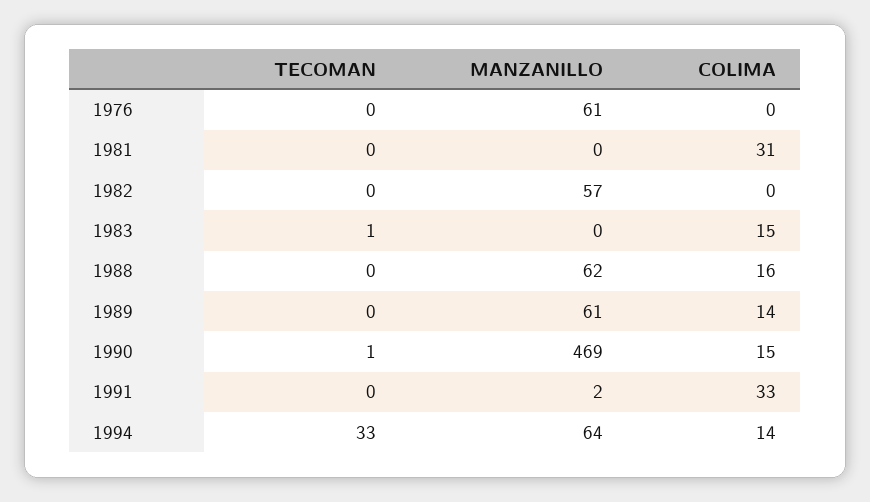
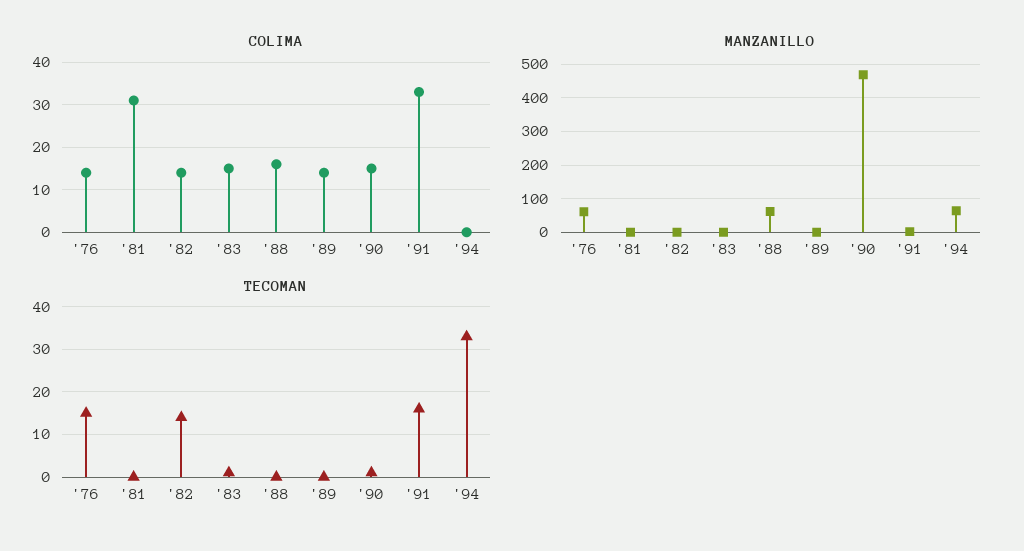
  {
    "TECOMAN": {
-     "1976": 0,
+     "1976": 15,
      "1981": 0,
-     "1982": 0,
+     "1982": 15,
      "1983": 1,
      "1988": 0,
      "1989": 0,
      "1990": 1,
-     "1991": 0,
+     "1991": 15,
      "1994": 33
    },
    "MANZANILLO": {
      "1976": 61,
      "1981": 0,
-     "1982": 57,
+     "1982": 0,
      "1983": 0,
      "1988": 62,
-     "1989": 61,
+     "1989": 0,
      "1990": 469,
      "1991": 2,
      "1994": 64
    },
    "COLIMA": {
-     "1976": 0,
+     "1976": 15,
      "1981": 31,
-     "1982": 0,
+     "1982": 15,
      "1983": 15,
      "1988": 16,
      "1989": 14,
      "1990": 15,
      "1991": 33,
-     "1994": 14
+     "1994": 0
    }
  }

